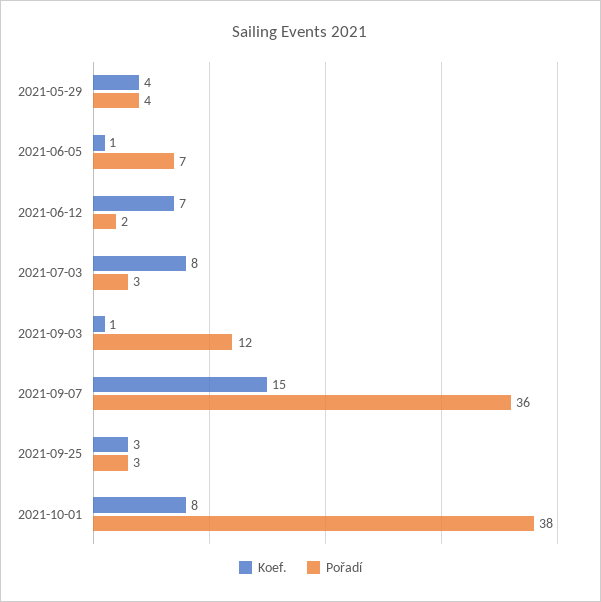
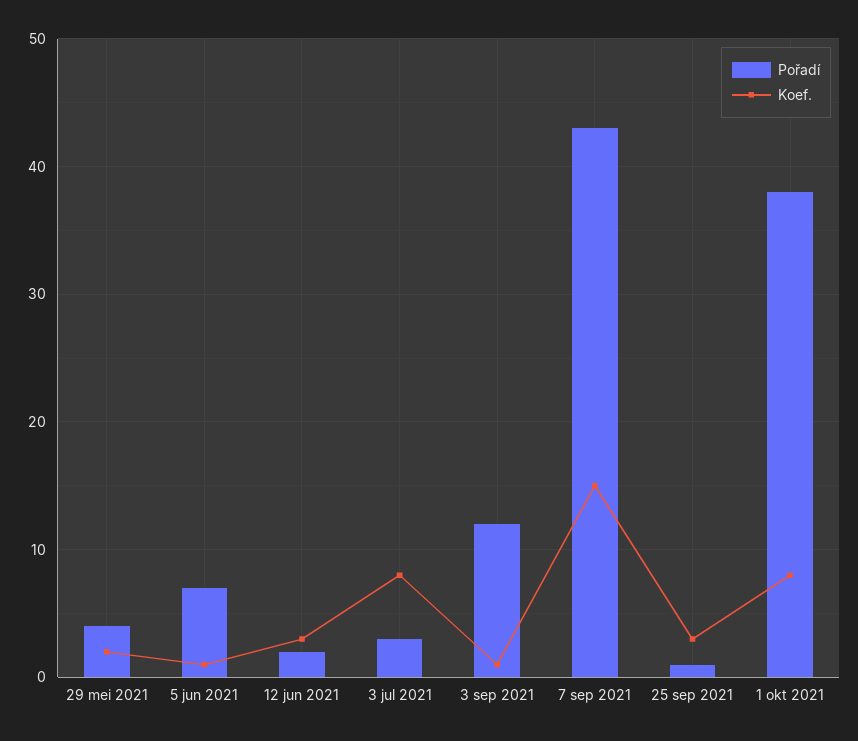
  {
    "Koef.": {
-     "2021-05-29": 4,
+     "2021-05-29": 2,
      "2021-06-05": 1,
-     "2021-06-12": 7,
+     "2021-06-12": 3,
      "2021-07-03": 8,
      "2021-09-03": 1,
      "2021-09-07": 15,
      "2021-09-25": 3,
      "2021-10-01": 8
    },
    "Pořadí": {
      "2021-05-29": 4,
      "2021-06-05": 7,
      "2021-06-12": 2,
      "2021-07-03": 3,
      "2021-09-03": 12,
-     "2021-09-07": 36,
+     "2021-09-07": 43,
-     "2021-09-25": 3,
+     "2021-09-25": 1,
      "2021-10-01": 38
    }
  }

